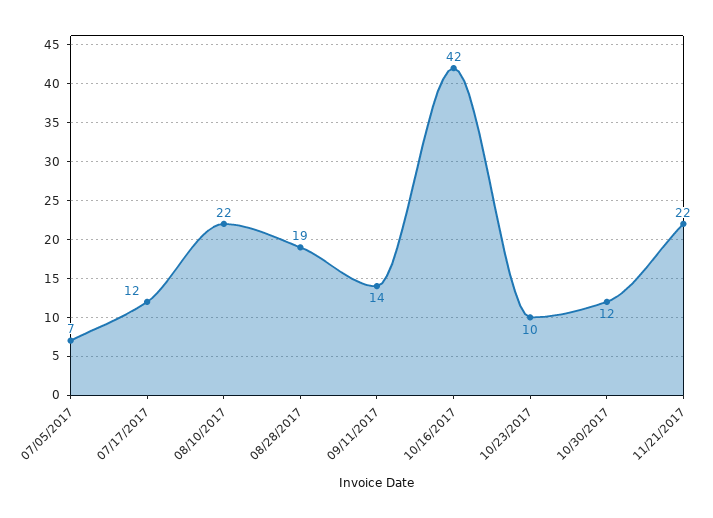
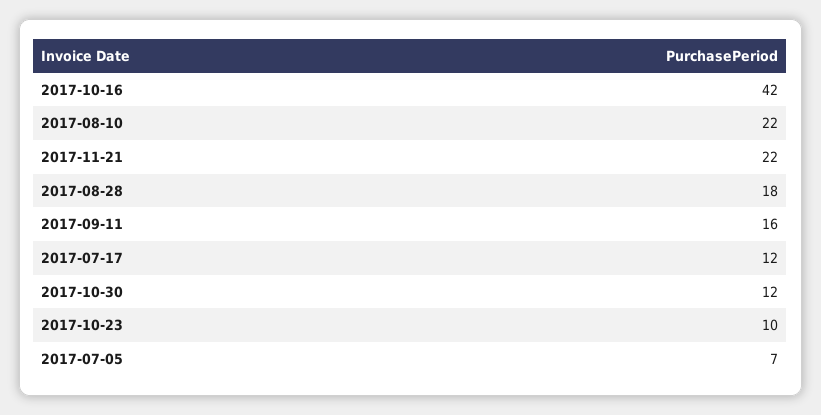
  {
    "07/05/2017": 7,
    "07/17/2017": 12,
    "08/10/2017": 22,
-   "08/28/2017": 19,
+   "08/28/2017": 18,
-   "09/11/2017": 14,
+   "09/11/2017": 16,
    "10/16/2017": 42,
    "10/23/2017": 10,
    "10/30/2017": 12,
    "11/21/2017": 22
  }

